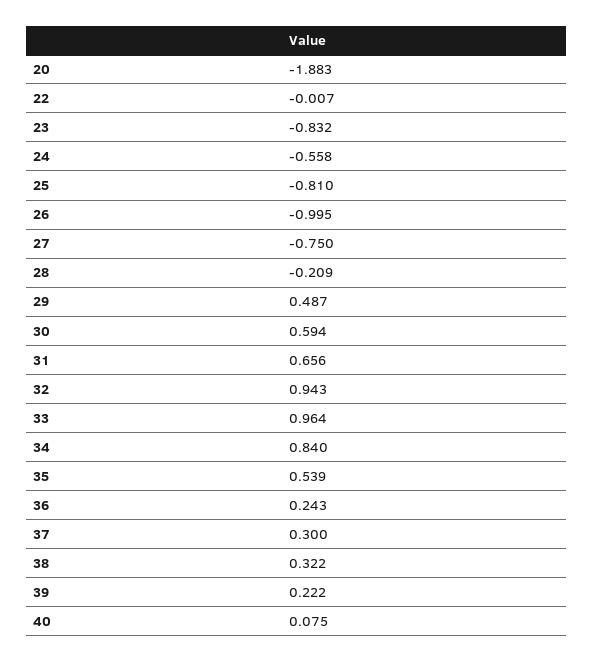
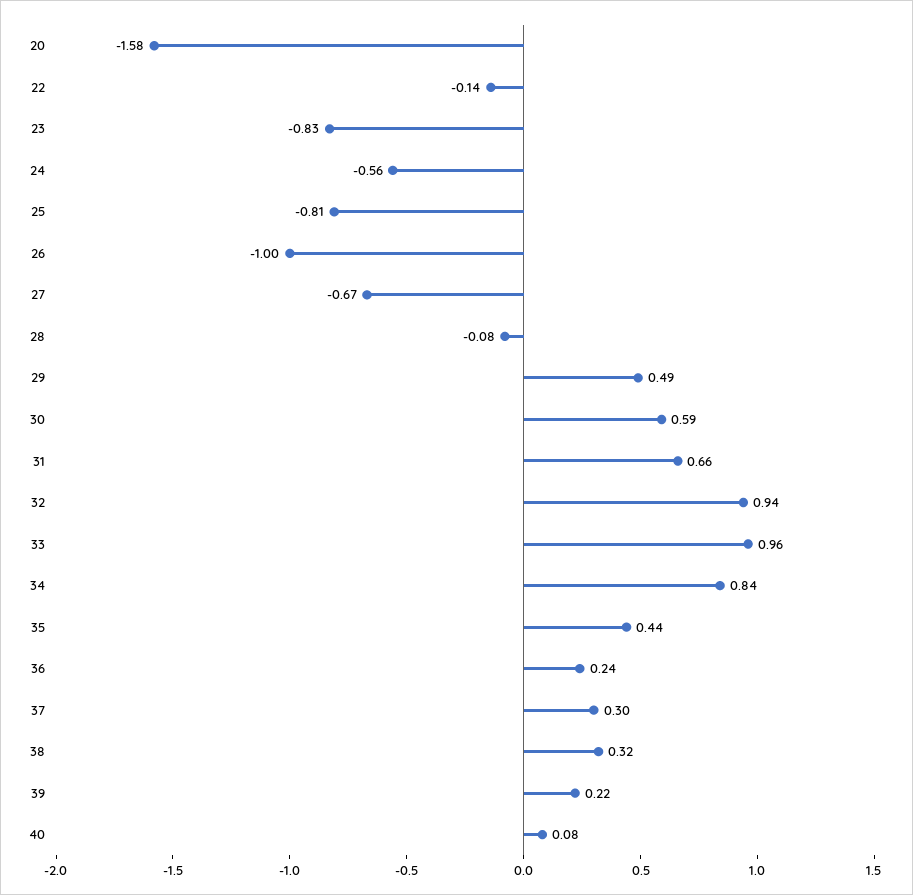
  {
-   "20": -1.883,
+   "20": -1.58,
-   "22": -0.007,
+   "22": -0.14,
    "23": -0.832,
    "24": -0.558,
    "25": -0.81,
    "26": -0.995,
-   "27": -0.75,
+   "27": -0.67,
-   "28": -0.209,
+   "28": -0.08,
    "29": 0.487,
    "30": 0.594,
    "31": 0.656,
    "32": 0.943,
    "33": 0.964,
    "34": 0.84,
-   "35": 0.539,
+   "35": 0.44,
    "36": 0.243,
    "37": 0.3,
    "38": 0.322,
    "39": 0.222,
    "40": 0.075
  }

